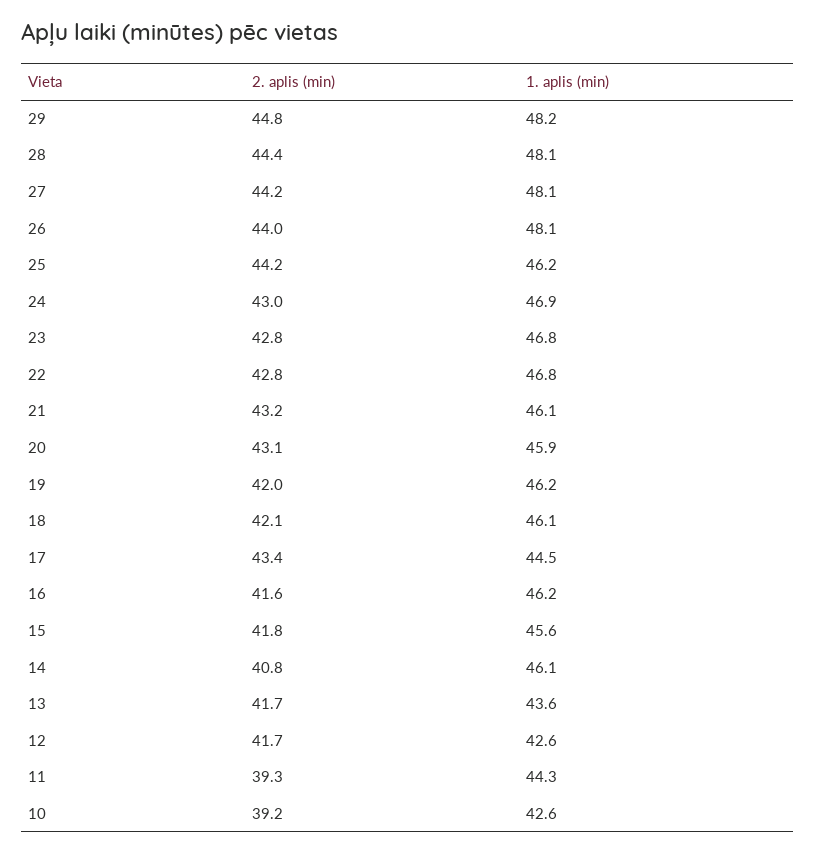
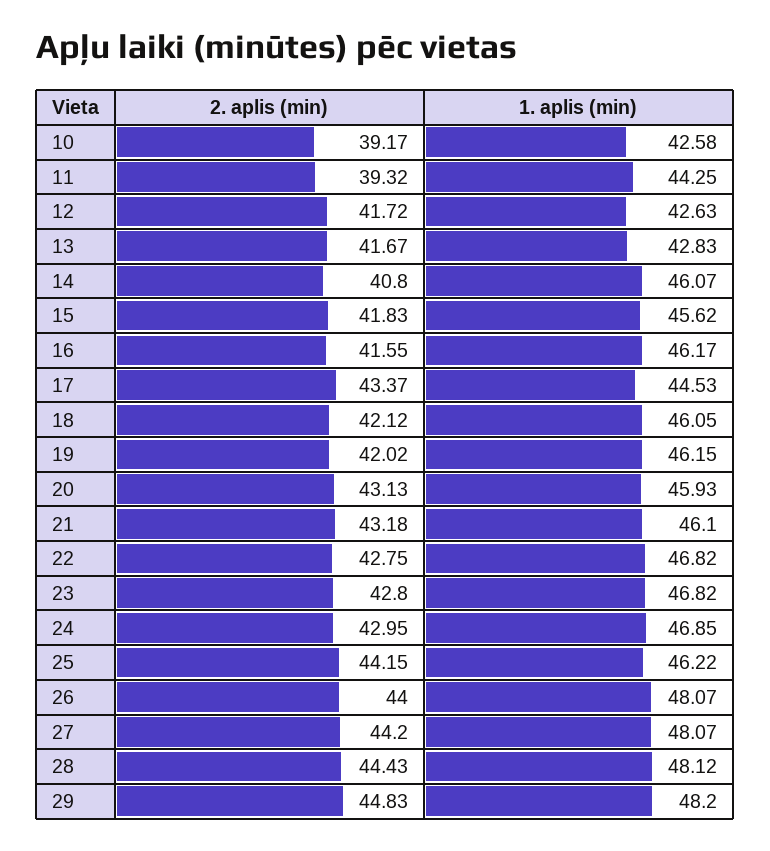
  {
    "2. aplis (min)": {
      "29": 44.83,
      "28": 44.43,
      "27": 44.2,
      "26": 44,
      "25": 44.15,
      "24": 42.95,
      "23": 42.8,
      "22": 42.75,
      "21": 43.18,
      "20": 43.13,
      "19": 42.02,
      "18": 42.12,
      "17": 43.37,
      "16": 41.55,
      "15": 41.83,
      "14": 40.8,
      "13": 41.67,
      "12": 41.72,
      "11": 39.32,
      "10": 39.17
    },
    "1. aplis (min)": {
      "29": 48.2,
      "28": 48.12,
      "27": 48.07,
      "26": 48.07,
      "25": 46.22,
      "24": 46.85,
      "23": 46.82,
      "22": 46.82,
      "21": 46.1,
      "20": 45.93,
      "19": 46.15,
      "18": 46.05,
      "17": 44.53,
      "16": 46.17,
      "15": 45.62,
      "14": 46.07,
-     "13": 43.6,
+     "13": 42.83,
      "12": 42.63,
      "11": 44.25,
      "10": 42.58
    }
  }

